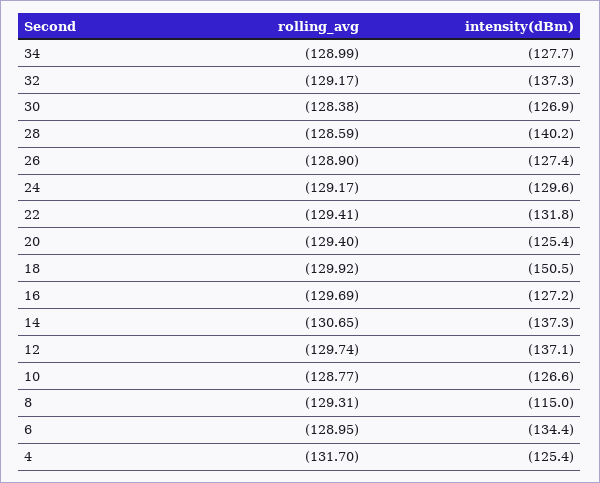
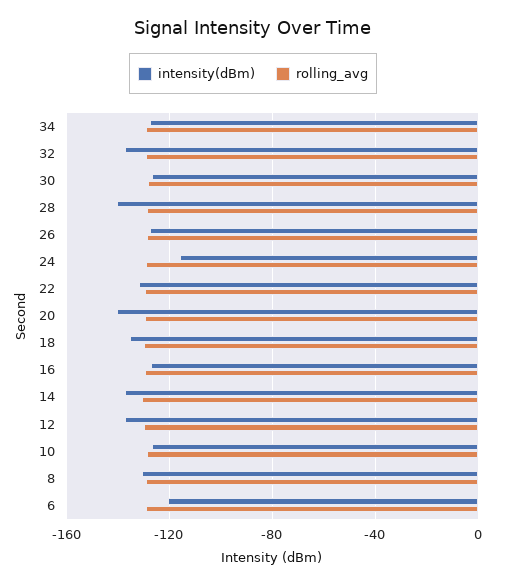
  {
    "rolling_avg": {
      "34": -128.99,
      "32": -129.17,
      "30": -128.38,
      "28": -128.59,
      "26": -128.9,
      "24": -129.17,
      "22": -129.41,
      "20": -129.4,
      "18": -129.92,
      "16": -129.69,
      "14": -130.65,
      "12": -129.74,
      "10": -128.77,
      "8": -129.31,
-     "6": -128.95,
+     "6": -128.95
-     "4": -131.7
    },
    "intensity(dBm)": {
      "34": -127.7,
      "32": -137.3,
      "30": -126.9,
      "28": -140.2,
      "26": -127.4,
-     "24": -129.6,
+     "24": -115,
      "22": -131.8,
-     "20": -125.4,
+     "20": -140,
-     "18": -150.5,
+     "18": -135,
      "16": -127.2,
      "14": -137.3,
      "12": -137.1,
      "10": -126.6,
-     "8": -115,
+     "8": -130,
-     "6": -134.4,
+     "6": -120
-     "4": -125.4
    }
  }

